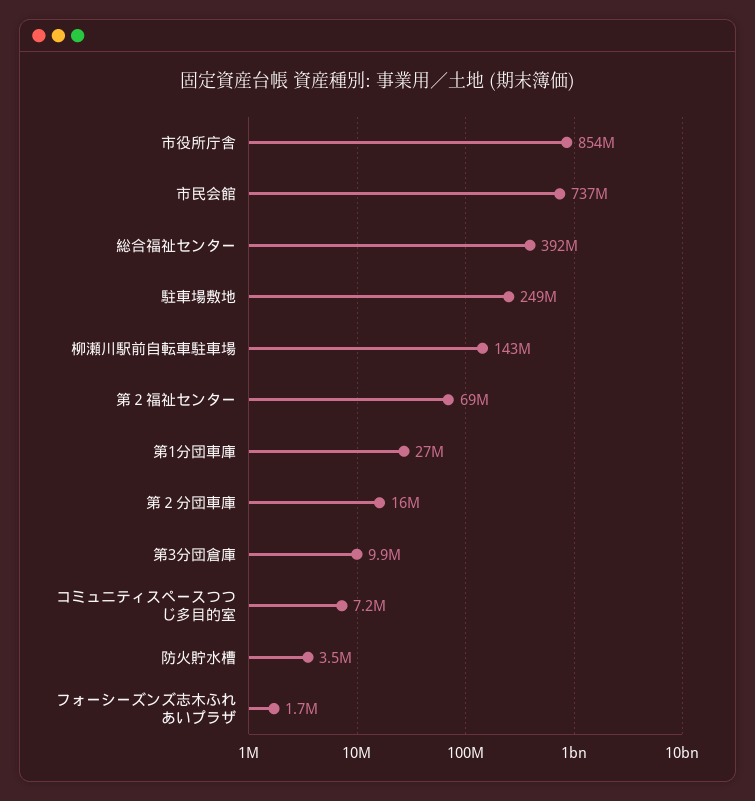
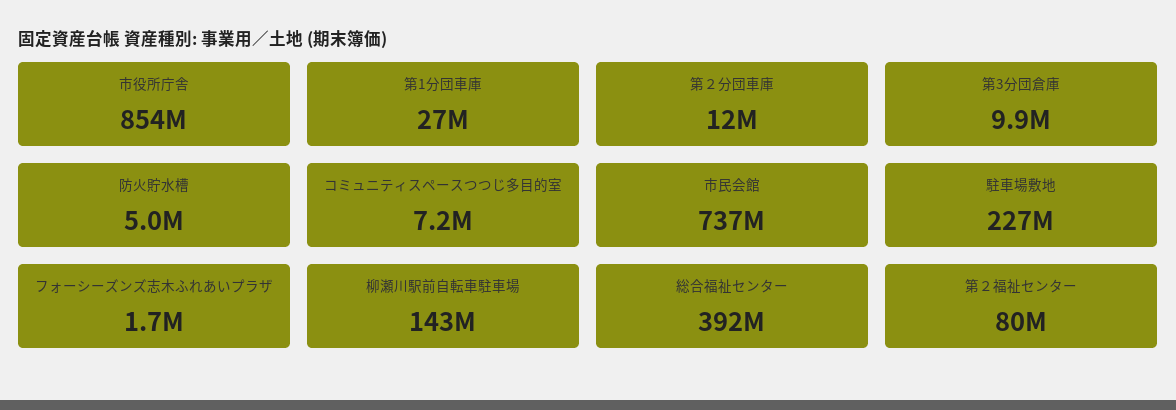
  {
    "市役所庁舎": 854000000,
    "市民会館": 737000000,
    "総合福祉センター": 392000000,
-   "駐車場敷地": 249000000,
+   "駐車場敷地": 227000000,
    "柳瀬川駅前自転車駐車場": 143000000,
-   "第２福祉センター": 69000000,
+   "第２福祉センター": 80000000,
    "第1分団車庫": 27000000,
-   "第２分団車庫": 16000000,
+   "第２分団車庫": 12000000,
    "第3分団倉庫": 9900000,
    "コミュニティスペースつつじ多目的室": 7200000,
-   "防火貯水槽": 3500000,
+   "防火貯水槽": 5000000,
    "フォーシーズンズ志木ふれあいプラザ": 1700000
  }

